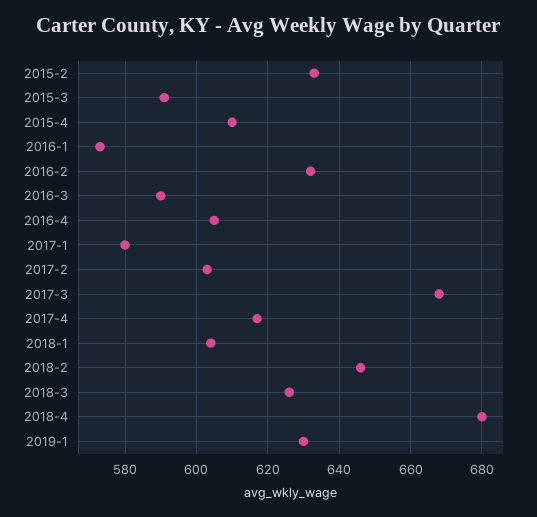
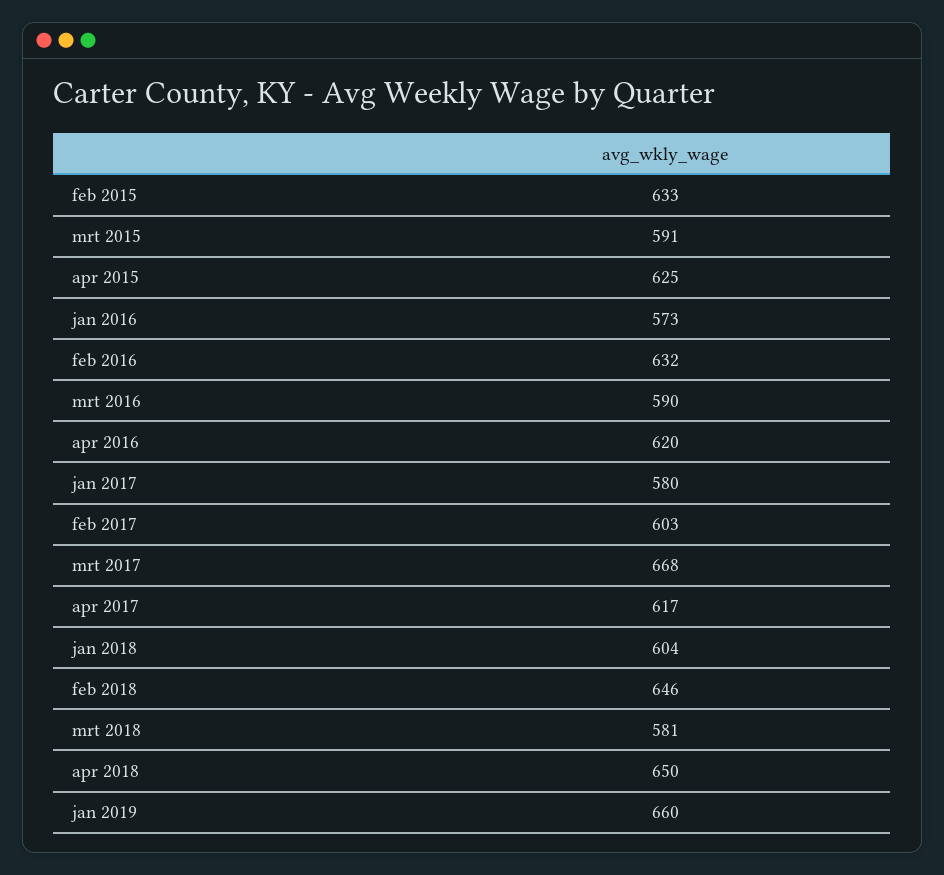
  {
    "2015-2": 633,
    "2015-3": 591,
-   "2015-4": 610,
+   "2015-4": 625,
    "2016-1": 573,
    "2016-2": 632,
    "2016-3": 590,
-   "2016-4": 605,
+   "2016-4": 620,
    "2017-1": 580,
    "2017-2": 603,
    "2017-3": 668,
    "2017-4": 617,
    "2018-1": 604,
    "2018-2": 646,
-   "2018-3": 625,
+   "2018-3": 581,
-   "2018-4": 680,
+   "2018-4": 650,
-   "2019-1": 630
+   "2019-1": 660
  }

